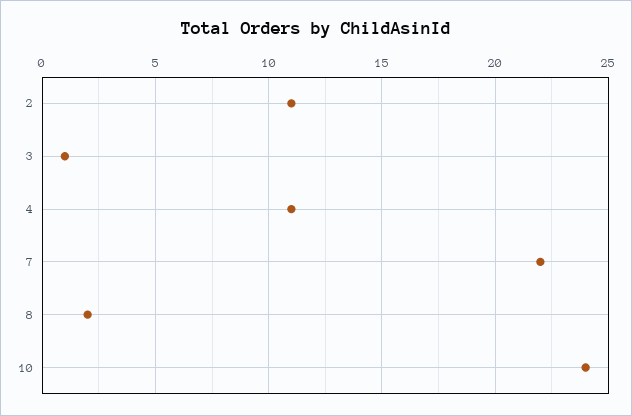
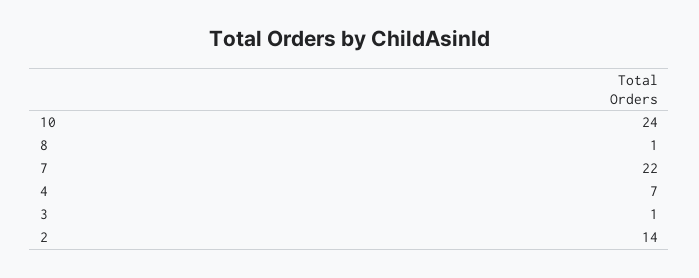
  {
-   "2": 11,
+   "2": 14,
    "3": 1,
-   "4": 11,
+   "4": 7,
    "7": 22,
-   "8": 2,
+   "8": 1,
    "10": 24
  }

